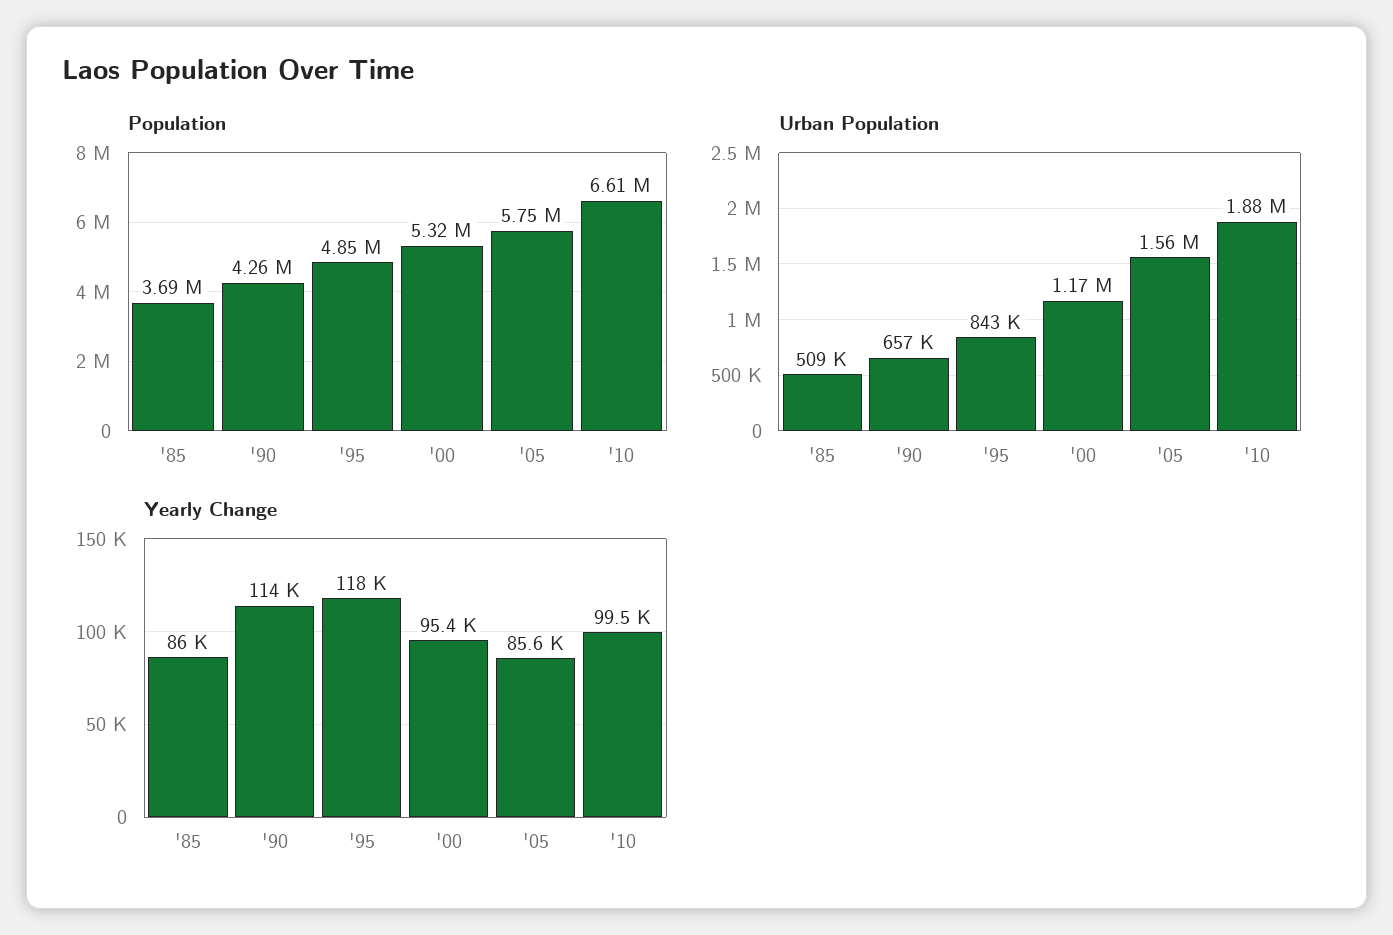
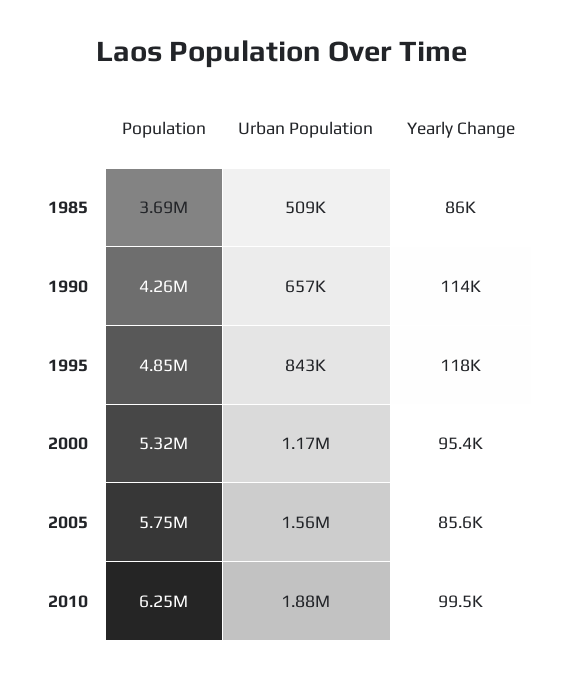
  {
    "Population": {
      "'85": 3690000,
      "'90": 4260000,
      "'95": 4850000,
      "'00": 5320000,
      "'05": 5750000,
-     "'10": 6610000
+     "'10": 6250000
    },
    "Urban Population": {
      "'85": 509000,
      "'90": 657000,
      "'95": 843000,
      "'00": 1170000,
      "'05": 1560000,
      "'10": 1880000
    },
    "Yearly Change": {
      "'85": 86000,
      "'90": 114000,
      "'95": 118000,
      "'00": 95400,
      "'05": 85600,
      "'10": 99500
    }
  }

